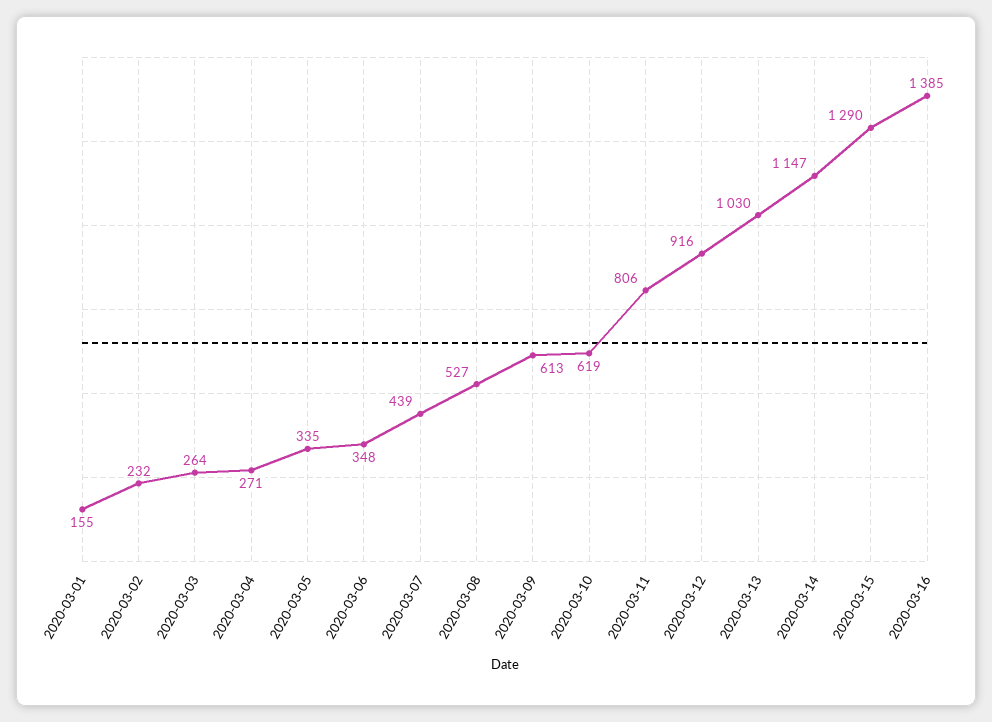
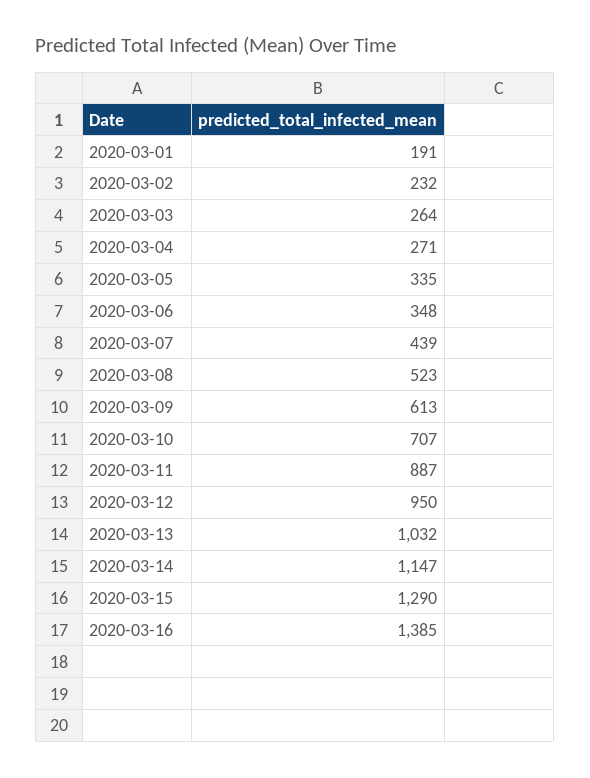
  {
-   "2020-03-01": 155,
+   "2020-03-01": 191,
    "2020-03-02": 232,
    "2020-03-03": 264,
    "2020-03-04": 271,
    "2020-03-05": 335,
    "2020-03-06": 348,
    "2020-03-07": 439,
-   "2020-03-08": 527,
+   "2020-03-08": 523,
    "2020-03-09": 613,
-   "2020-03-10": 619,
+   "2020-03-10": 707,
-   "2020-03-11": 806,
+   "2020-03-11": 887,
-   "2020-03-12": 916,
+   "2020-03-12": 950,
-   "2020-03-13": 1030,
+   "2020-03-13": 1032,
    "2020-03-14": 1147,
    "2020-03-15": 1290,
    "2020-03-16": 1385
  }

